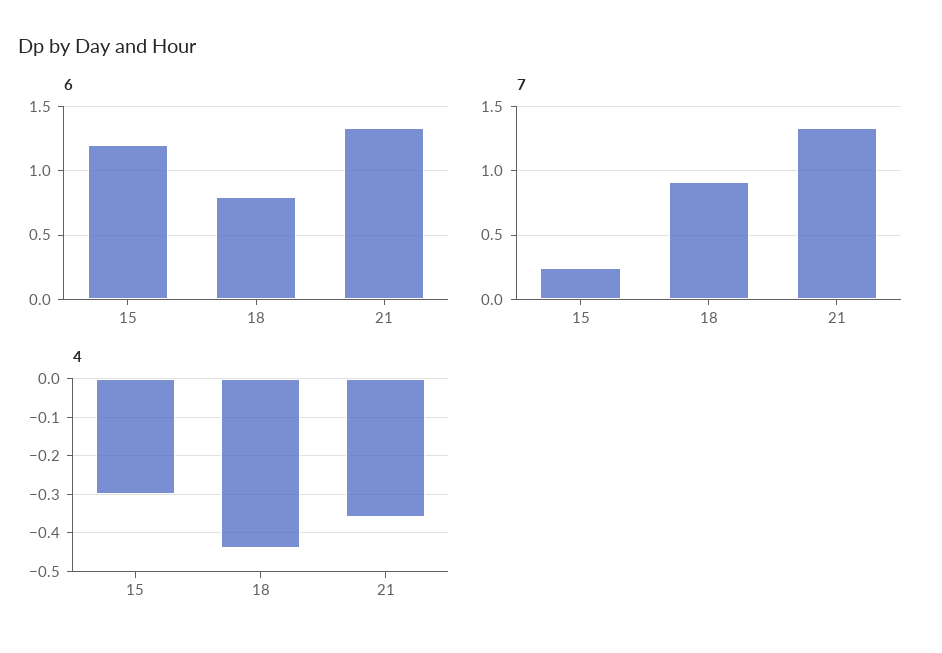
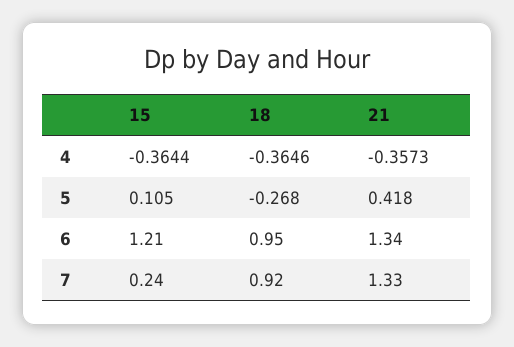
  {
    "6": {
      "15": 1.21,
-     "18": 0.8,
+     "18": 0.95,
      "21": 1.34
    },
    "7": {
      "15": 0.24,
      "18": 0.92,
      "21": 1.33
    },
    "4": {
-     "15": -0.3,
+     "15": -0.3644,
-     "18": -0.44,
+     "18": -0.3646,
      "21": -0.3573
-   }
+   },
+   "5": {
+     "15": 0.105,
+     "18": -0.268,
+     "21": 0.418
+   }
  }

